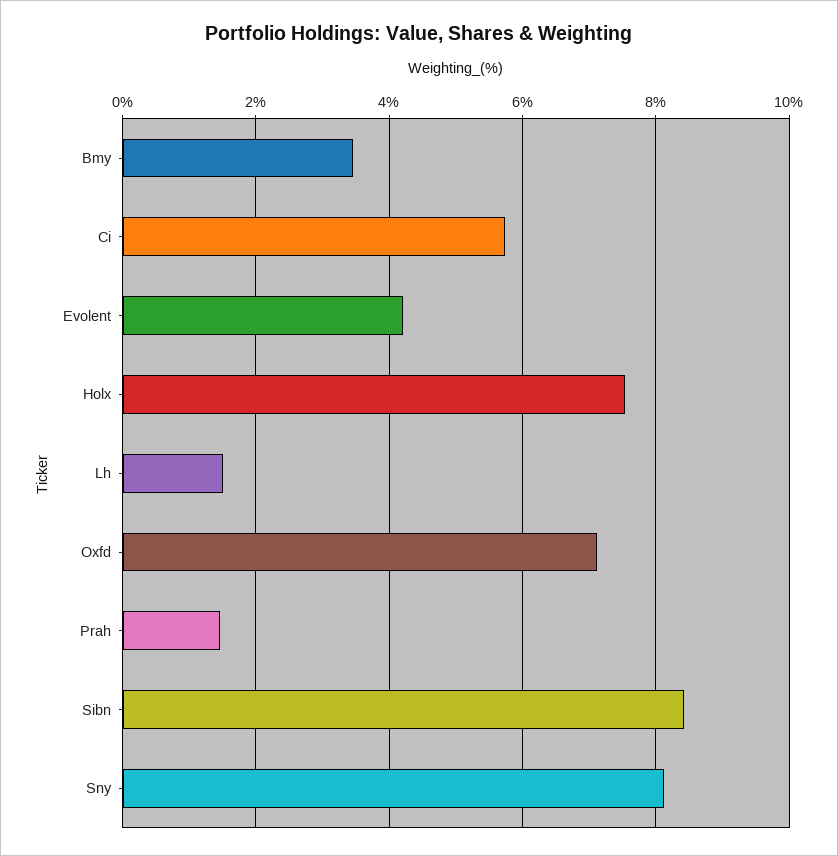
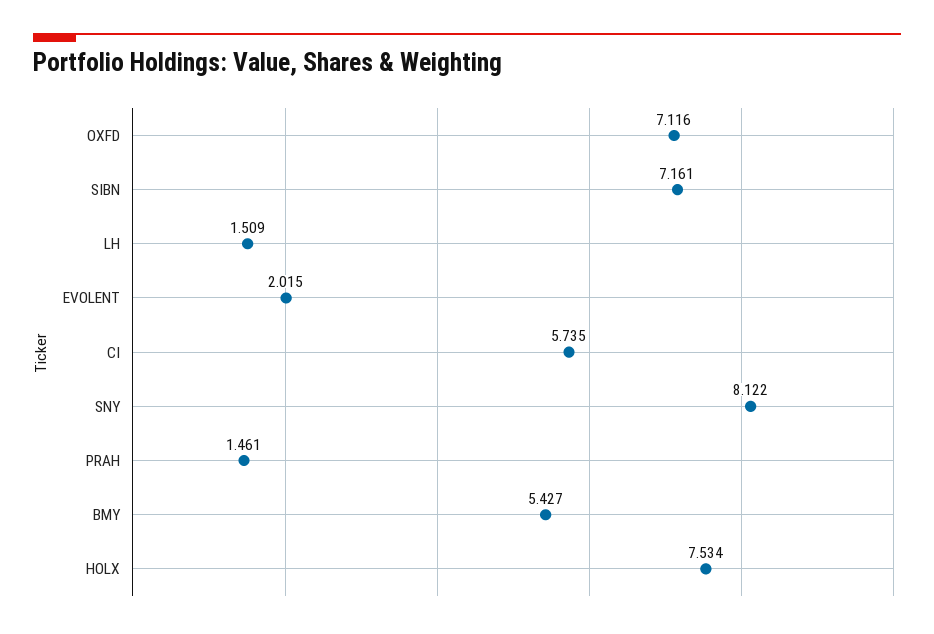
  {
-   "Bmy": 3.4,
+   "Bmy": 5.427,
    "Ci": 5.735,
-   "Evolent": 4.2,
+   "Evolent": 2.015,
    "Holx": 7.534,
    "Lh": 1.509,
    "Oxfd": 7.116,
    "Prah": 1.461,
-   "Sibn": 8.4,
+   "Sibn": 7.161,
    "Sny": 8.122
  }

